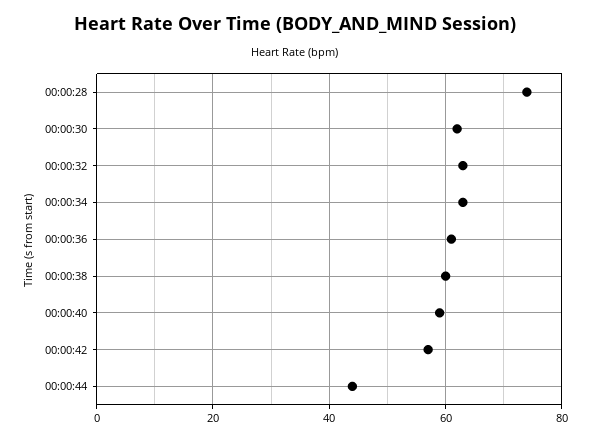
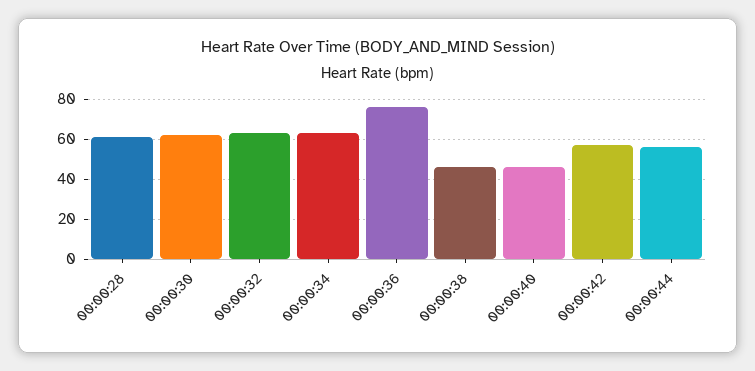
  {
-   "00:00:28": 75,
+   "00:00:28": 60,
    "00:00:30": 60,
    "00:00:32": 65,
    "00:00:34": 65,
-   "00:00:36": 60,
+   "00:00:36": 75,
-   "00:00:38": 60,
+   "00:00:38": 45,
-   "00:00:40": 60,
+   "00:00:40": 45,
    "00:00:42": 55,
-   "00:00:44": 45
+   "00:00:44": 55
  }

